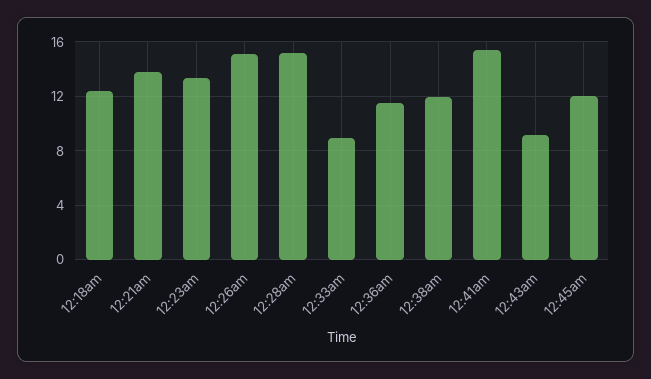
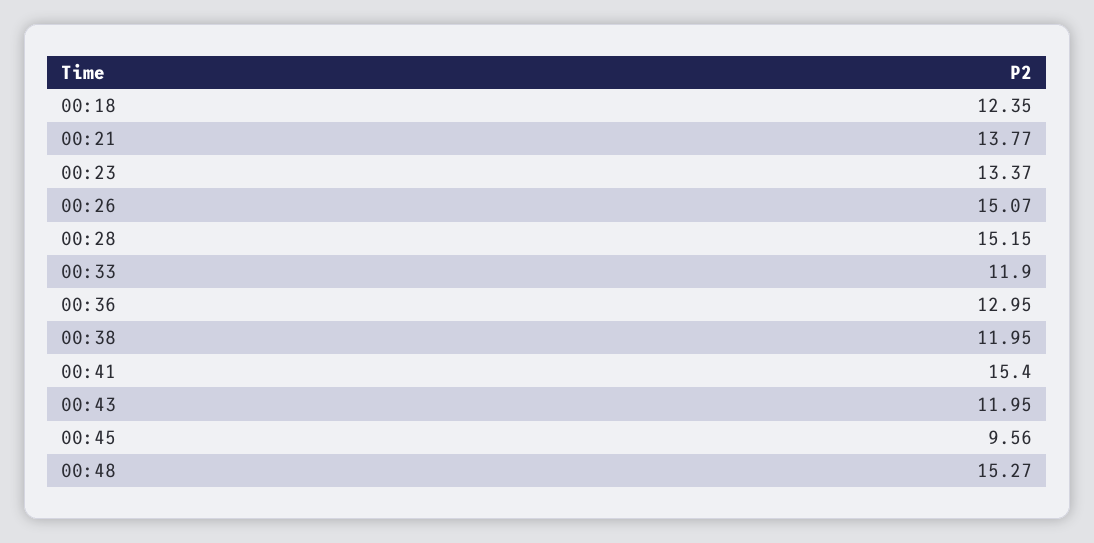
  {
    "12:18am": 12.35,
    "12:21am": 13.77,
    "12:23am": 13.37,
    "12:26am": 15.07,
    "12:28am": 15.15,
-   "12:33am": 9,
+   "12:33am": 11.9,
-   "12:36am": 11.5,
+   "12:36am": 12.95,
    "12:38am": 11.95,
    "12:41am": 15.4,
-   "12:43am": 9,
+   "12:43am": 11.95,
-   "12:45am": 12
+   "12:45am": 9.56,
+   "00:48": 15.27
  }

